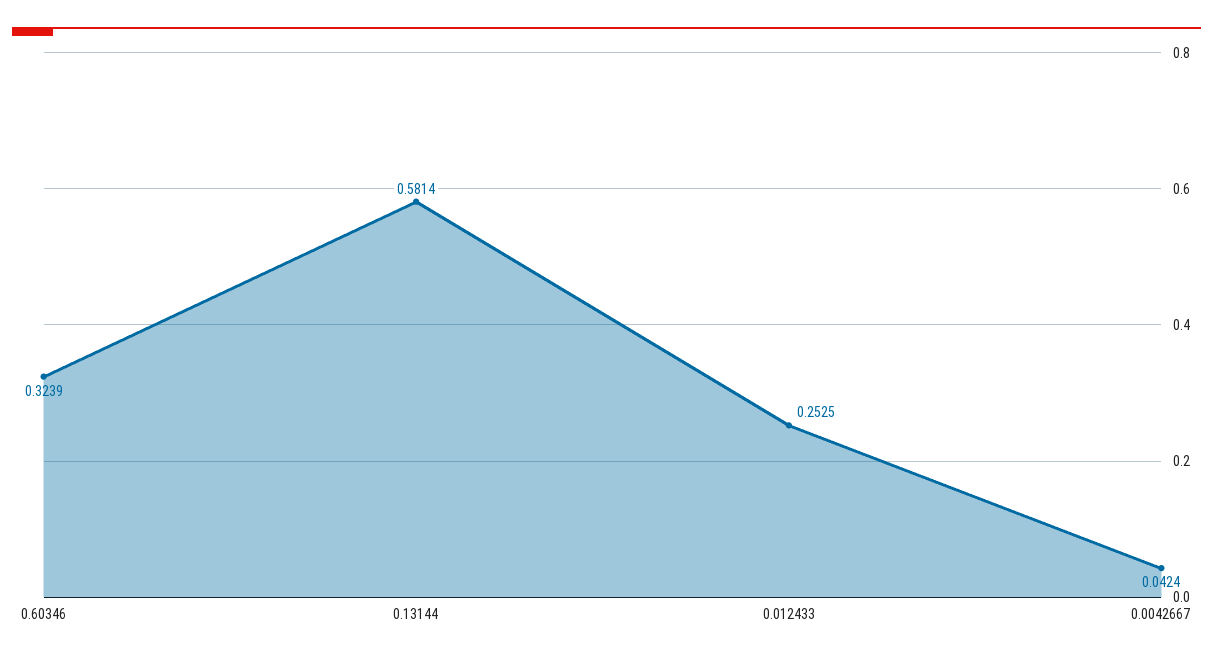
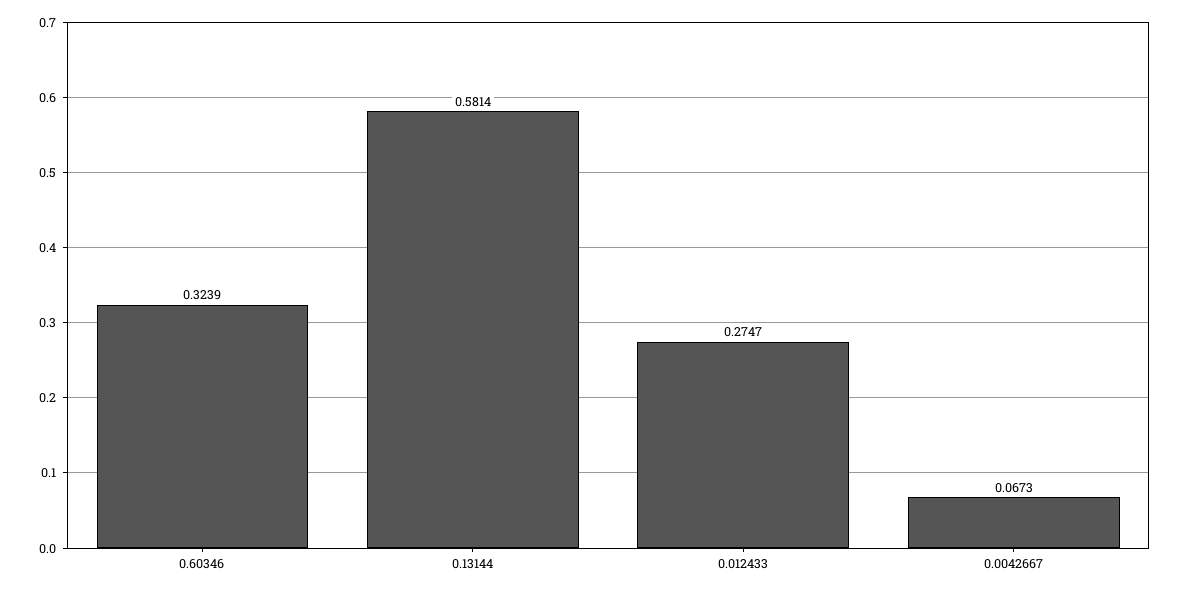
  {
    "0.60346": 0.3239,
    "0.13144": 0.5814,
-   "0.012433": 0.2525,
+   "0.012433": 0.2747,
-   "0.0042667": 0.0424
+   "0.0042667": 0.0673
  }

